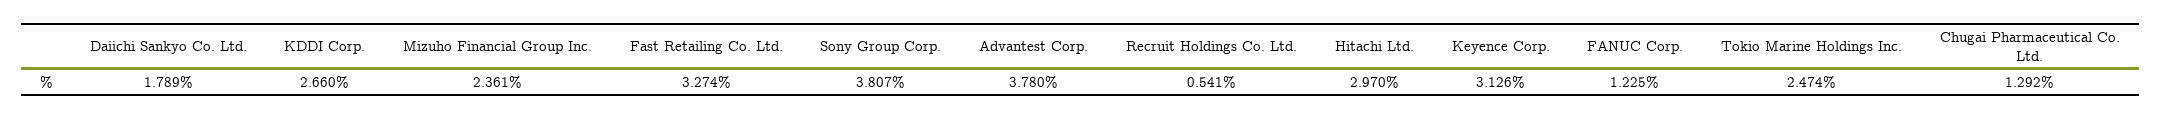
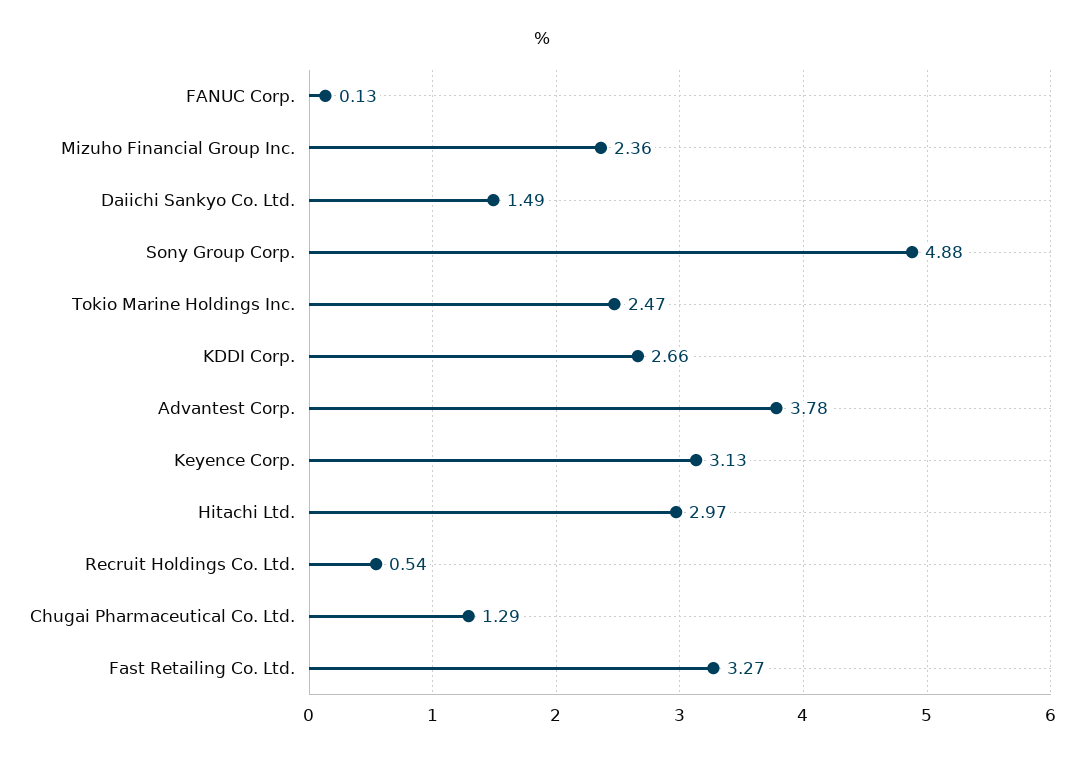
  {
-   "Daiichi Sankyo Co. Ltd.": 1.789,
+   "Daiichi Sankyo Co. Ltd.": 1.49,
    "KDDI Corp.": 2.66,
    "Mizuho Financial Group Inc.": 2.361,
    "Fast Retailing Co. Ltd.": 3.274,
-   "Sony Group Corp.": 3.807,
+   "Sony Group Corp.": 4.88,
    "Advantest Corp.": 3.78,
    "Recruit Holdings Co. Ltd.": 0.541,
    "Hitachi Ltd.": 2.97,
    "Keyence Corp.": 3.126,
-   "FANUC Corp.": 1.225,
+   "FANUC Corp.": 0.13,
    "Tokio Marine Holdings Inc.": 2.474,
    "Chugai Pharmaceutical Co. Ltd.": 1.292
  }

